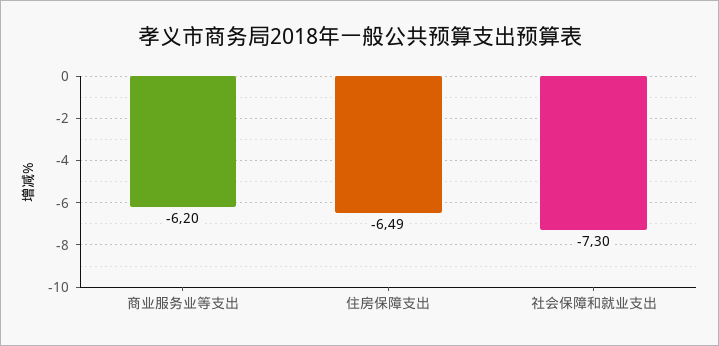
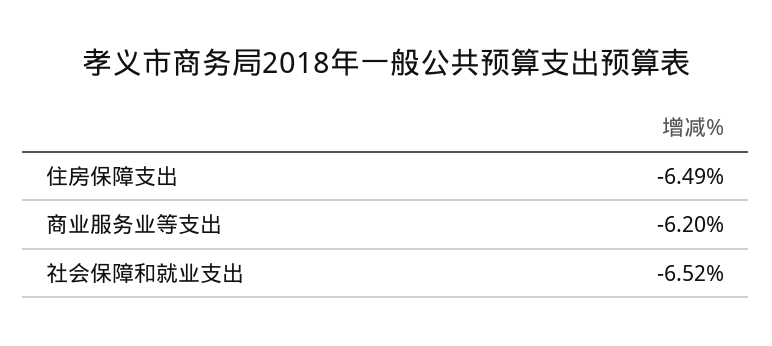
  {
    "商业服务业等支出": -6.2,
    "住房保障支出": -6.49,
-   "社会保障和就业支出": -7.3
+   "社会保障和就业支出": -6.52
  }

